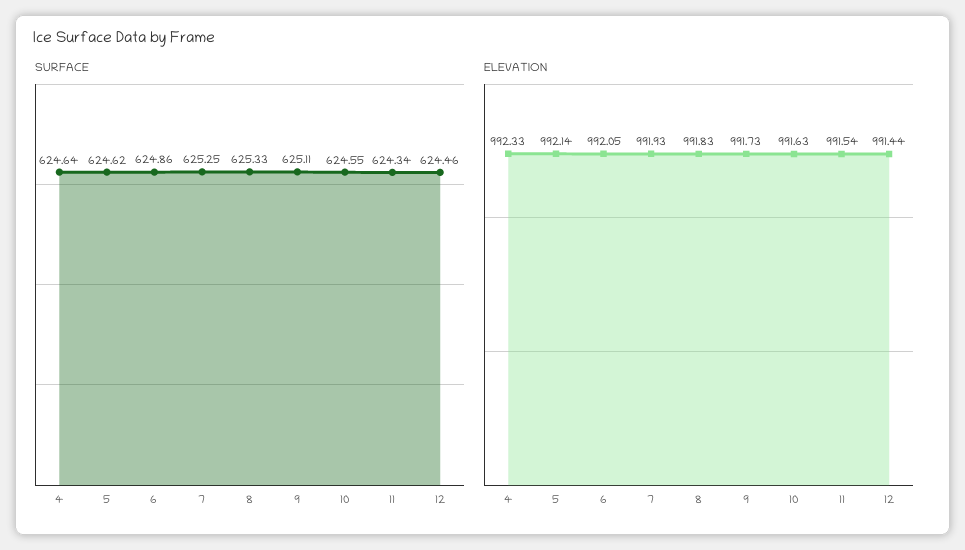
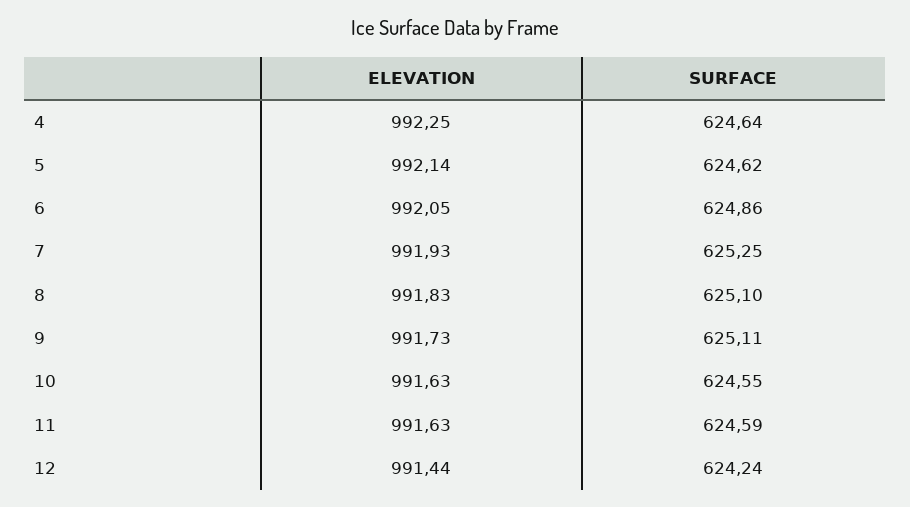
  {
    "SURFACE": {
      "4": 624.64,
      "5": 624.62,
      "6": 624.86,
      "7": 625.25,
-     "8": 625.33,
+     "8": 625.1,
      "9": 625.11,
      "10": 624.55,
-     "11": 624.34,
+     "11": 624.59,
-     "12": 624.46
+     "12": 624.24
    },
    "ELEVATION": {
-     "4": 992.33,
+     "4": 992.25,
      "5": 992.14,
      "6": 992.05,
      "7": 991.93,
      "8": 991.83,
      "9": 991.73,
      "10": 991.63,
-     "11": 991.54,
+     "11": 991.63,
      "12": 991.44
    }
  }

